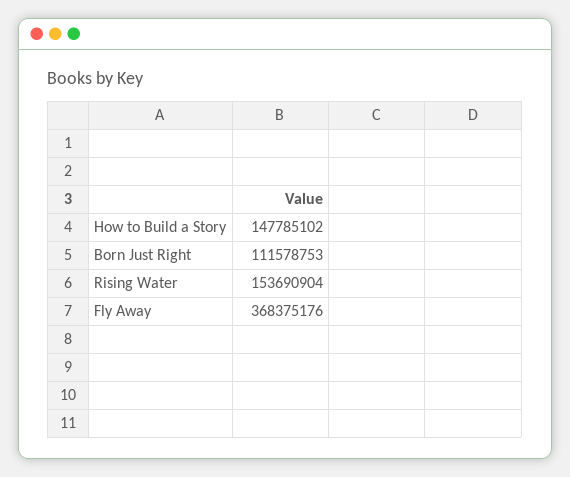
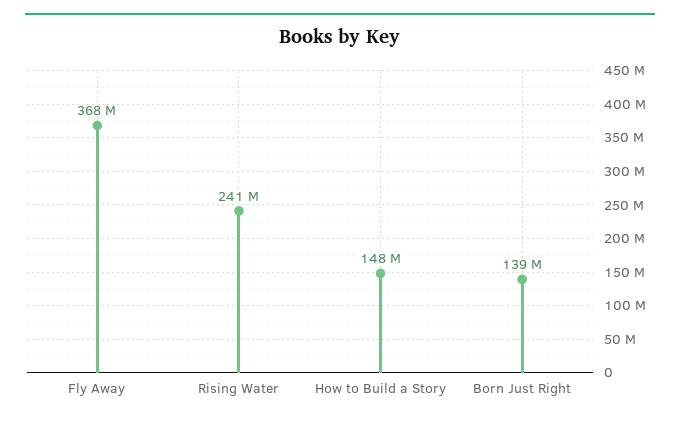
  {
    "How to Build a Story": 147785102,
-   "Born Just Right": 111578753,
+   "Born Just Right": 139000000,
-   "Rising Water": 153690904,
+   "Rising Water": 241000000,
    "Fly Away": 368375176
  }

